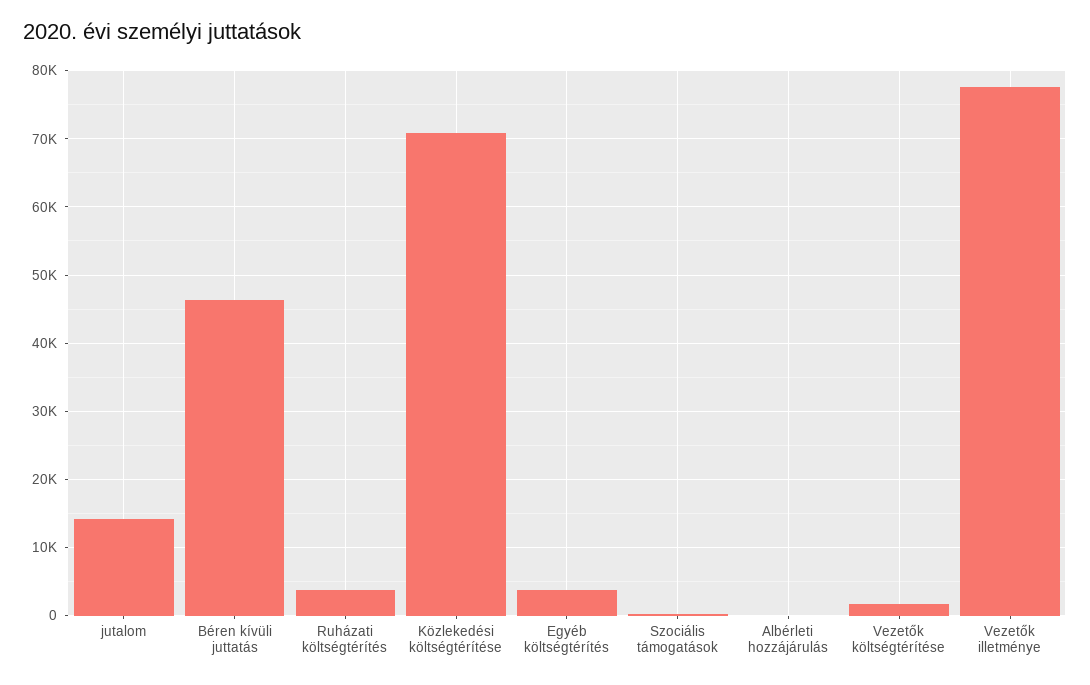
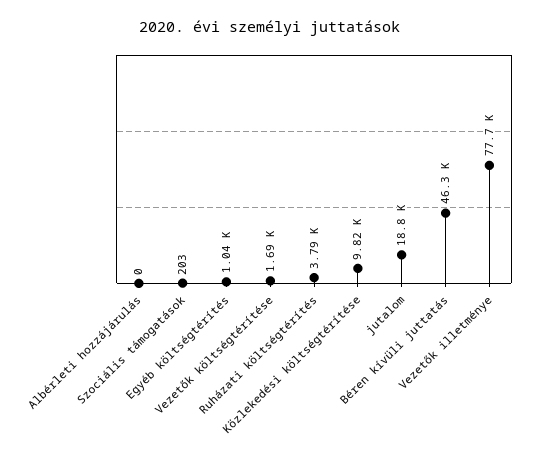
  {
-   "jutalom": 14000,
+   "jutalom": 18800,
    "Béren kívüli juttatás": 46300,
    "Ruházati költségtérítés": 3790,
-   "Közlekedési költségtérítése": 71000,
+   "Közlekedési költségtérítése": 9820,
-   "Egyéb költségtérítés": 4000,
+   "Egyéb költségtérítés": 1040,
    "Szociális támogatások": 203,
    "Albérleti hozzájárulás": 0,
    "Vezetők költségtérítése": 1690,
    "Vezetők illetménye": 77700
  }

